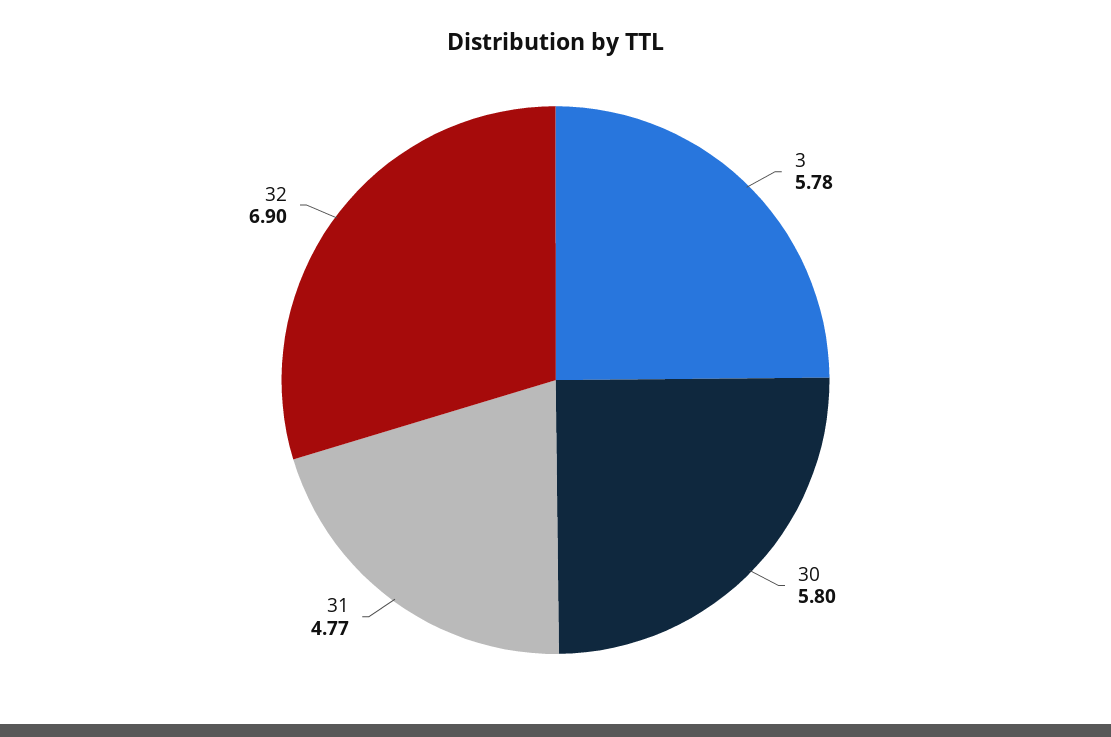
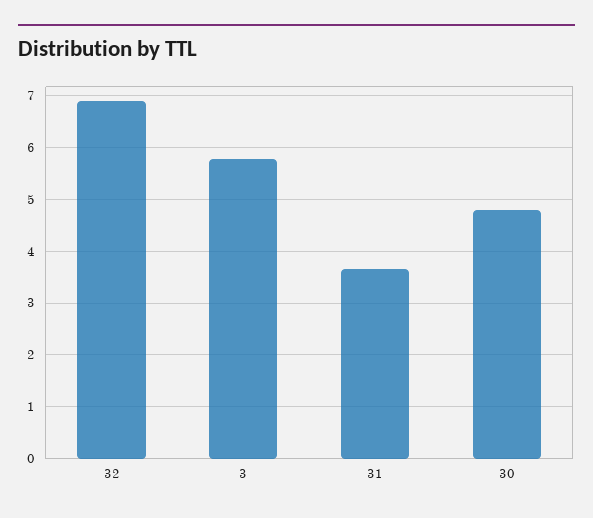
  {
    "3": 5.78,
-   "30": 5.8,
+   "30": 4.8,
-   "31": 4.77,
+   "31": 3.6,
    "32": 6.9
  }

